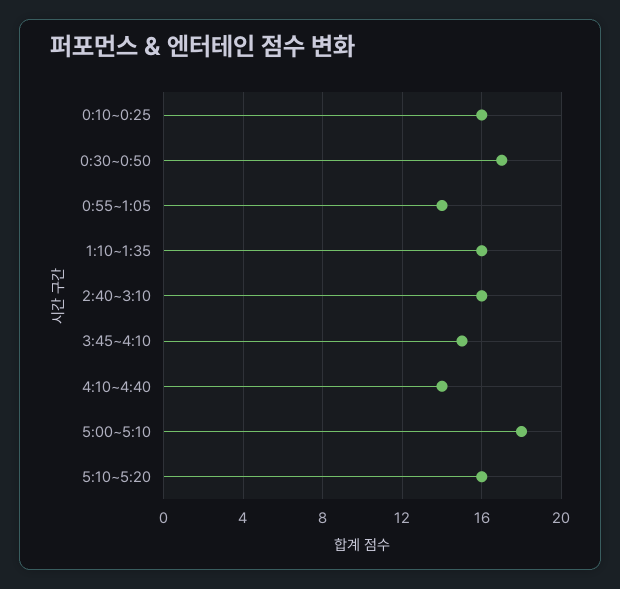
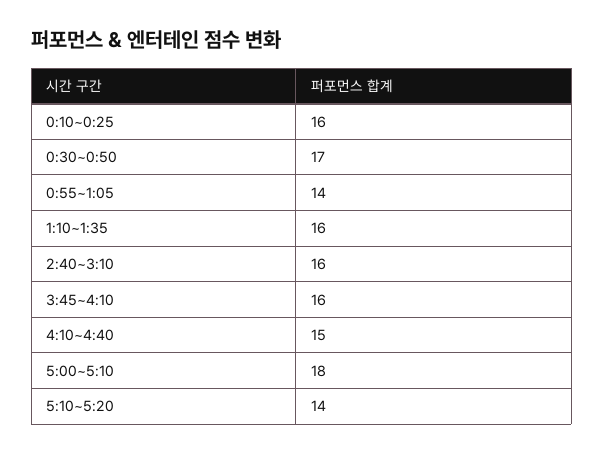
  {
    "0:10~0:25": 16,
    "0:30~0:50": 17,
    "0:55~1:05": 14,
    "1:10~1:35": 16,
    "2:40~3:10": 16,
-   "3:45~4:10": 15,
+   "3:45~4:10": 16,
-   "4:10~4:40": 14,
+   "4:10~4:40": 15,
    "5:00~5:10": 18,
-   "5:10~5:20": 16
+   "5:10~5:20": 14
  }

